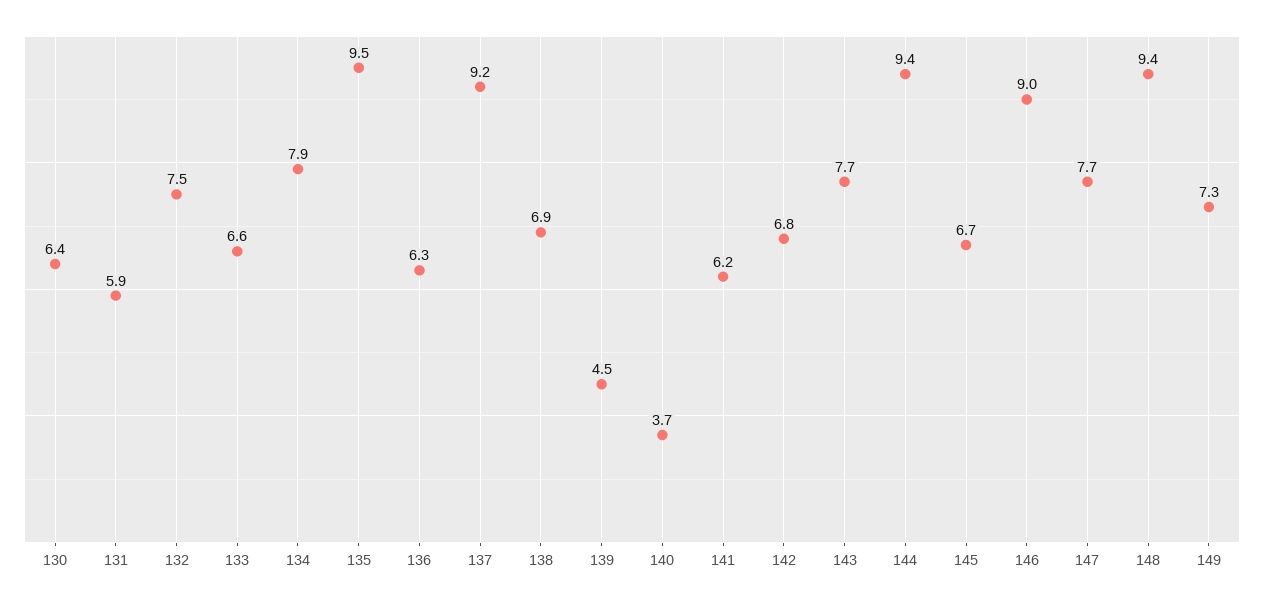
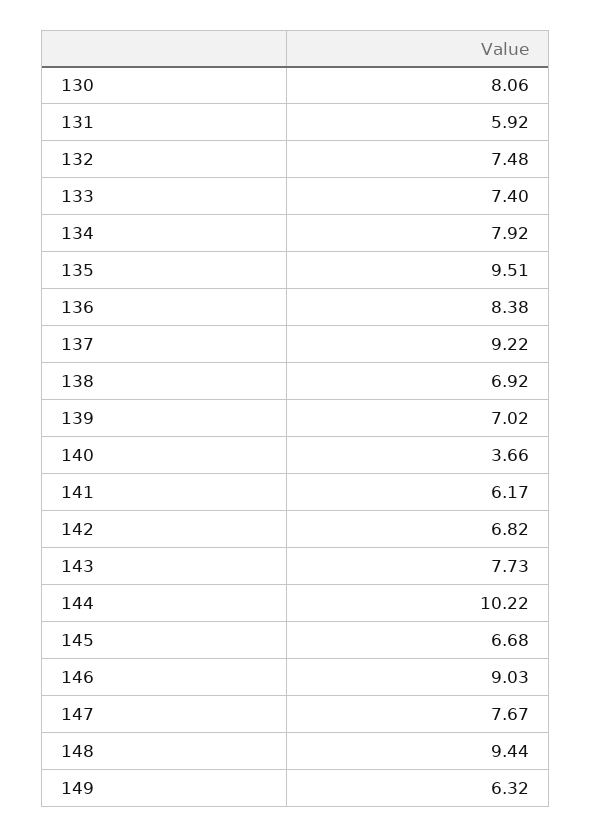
  {
-   "130": 6.4,
+   "130": 8.06,
    "131": 5.92,
    "132": 7.48,
-   "133": 6.6,
+   "133": 7.4,
    "134": 7.92,
    "135": 9.51,
-   "136": 6.3,
+   "136": 8.38,
    "137": 9.22,
    "138": 6.92,
-   "139": 4.5,
+   "139": 7.02,
    "140": 3.66,
    "141": 6.17,
    "142": 6.82,
    "143": 7.73,
-   "144": 9.4,
+   "144": 10.22,
    "145": 6.68,
    "146": 9.03,
    "147": 7.67,
    "148": 9.44,
-   "149": 7.3
+   "149": 6.32
  }

